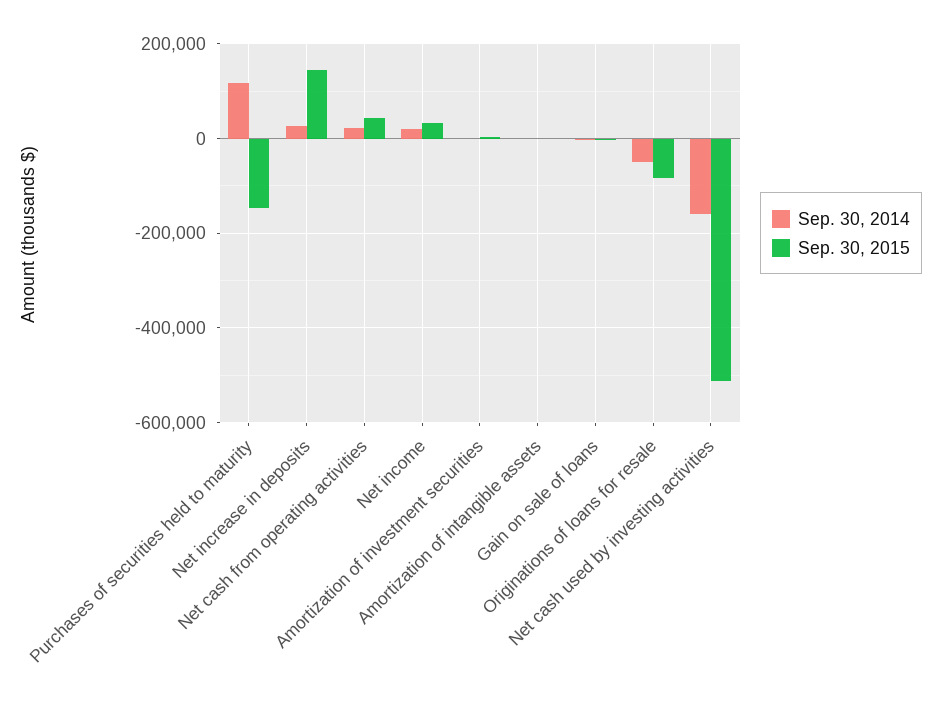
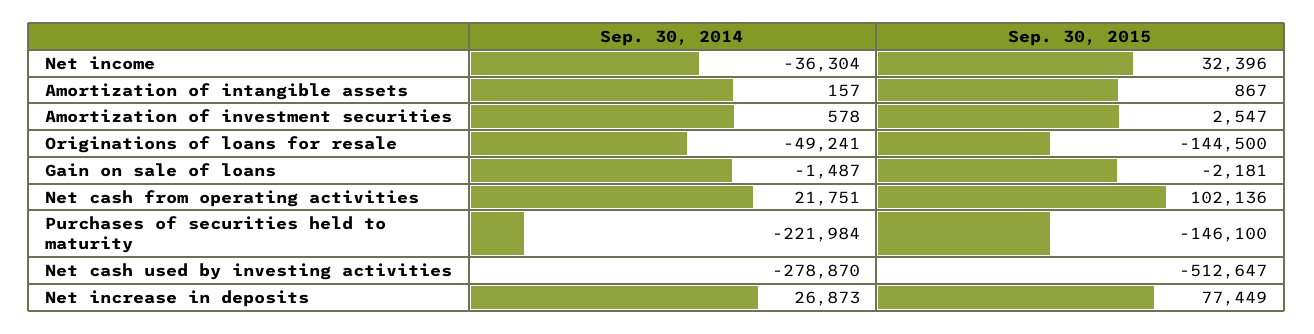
  {
    "Sep. 30, 2014": {
-     "Purchases of securities held to maturity": 120000,
+     "Purchases of securities held to maturity": -221984,
      "Net increase in deposits": 26873,
      "Net cash from operating activities": 21751,
-     "Net income": 20000,
+     "Net income": -36304,
      "Amortization of investment securities": 578,
      "Amortization of intangible assets": 157,
      "Gain on sale of loans": -1487,
      "Originations of loans for resale": -49241,
-     "Net cash used by investing activities": -160000
+     "Net cash used by investing activities": -278870
    },
    "Sep. 30, 2015": {
      "Purchases of securities held to maturity": -146100,
-     "Net increase in deposits": 140000,
+     "Net increase in deposits": 77449,
-     "Net cash from operating activities": 40000,
+     "Net cash from operating activities": 102136,
      "Net income": 32396,
      "Amortization of investment securities": 2547,
      "Amortization of intangible assets": 867,
      "Gain on sale of loans": -2181,
-     "Originations of loans for resale": -80000,
+     "Originations of loans for resale": -144500,
      "Net cash used by investing activities": -512647
    }
  }

